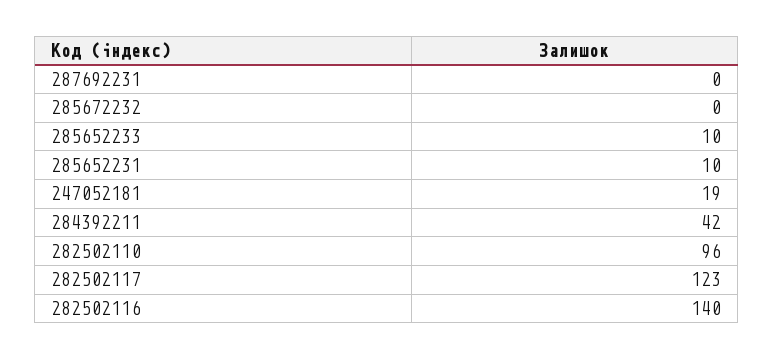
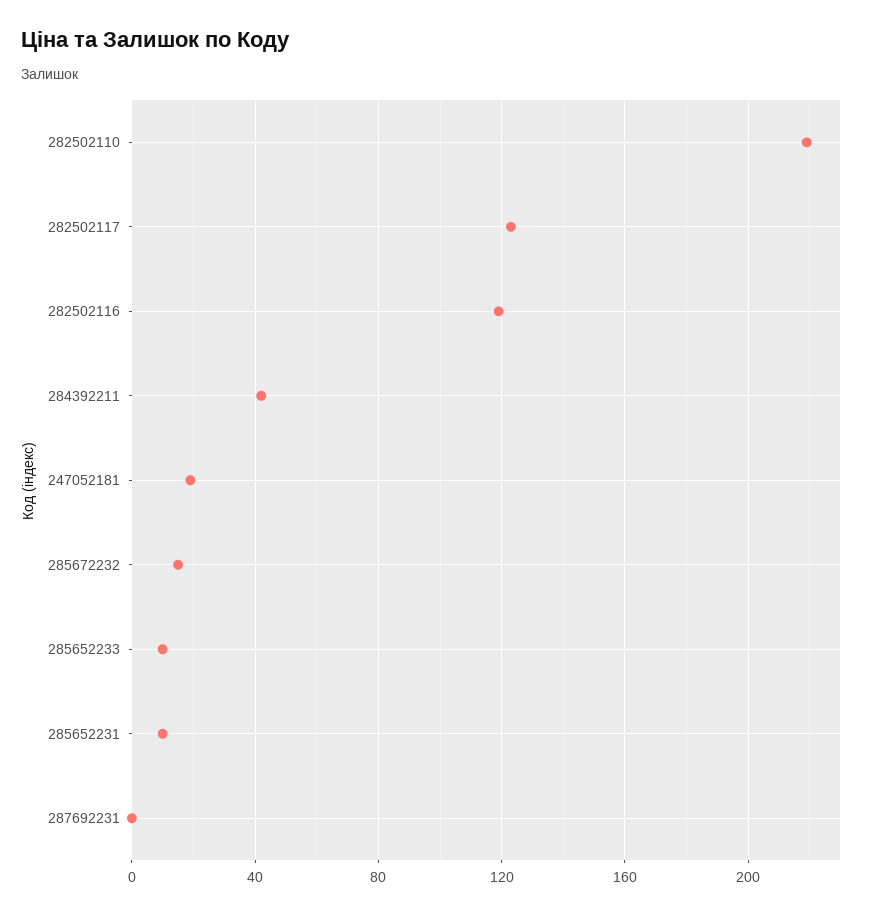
  {
    "287692231": 0,
-   "285672232": 0,
+   "285672232": 15,
    "285652233": 10,
    "285652231": 10,
    "247052181": 19,
    "284392211": 42,
-   "282502110": 96,
+   "282502110": 220,
    "282502117": 123,
-   "282502116": 140
+   "282502116": 120
  }

